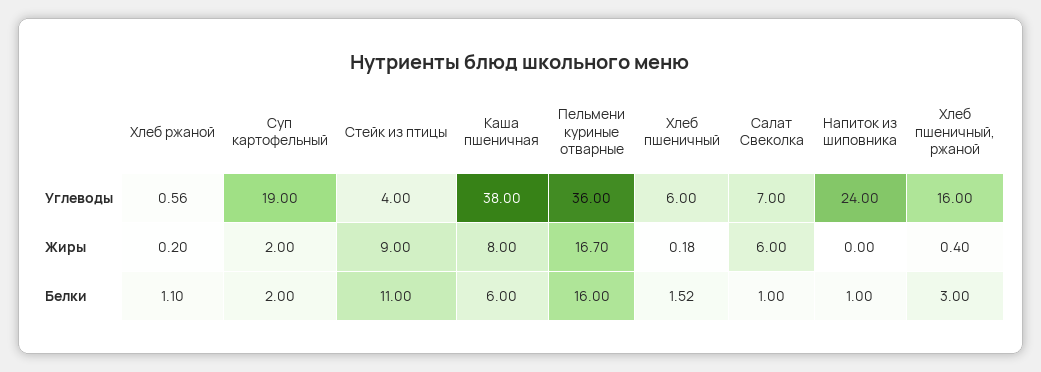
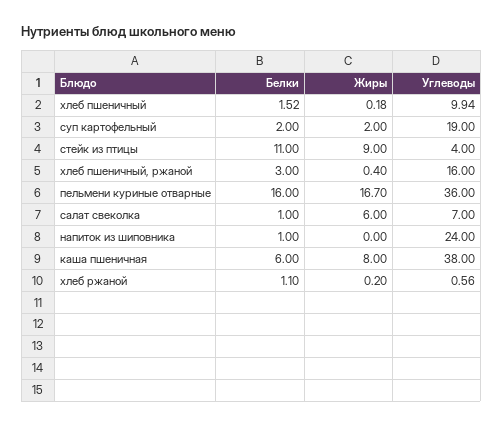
  {
    "Хлеб ржаной": {
      "Углеводы": 0.56,
      "Жиры": 0.2,
      "Белки": 1.1
    },
    "Суп картофельный": {
      "Углеводы": 19,
      "Жиры": 2,
      "Белки": 2
    },
    "Стейк из птицы": {
      "Углеводы": 4,
      "Жиры": 9,
      "Белки": 11
    },
    "Каша пшеничная": {
      "Углеводы": 38,
      "Жиры": 8,
      "Белки": 6
    },
    "Пельмени куриные отварные": {
      "Углеводы": 36,
      "Жиры": 16.7,
      "Белки": 16
    },
    "Хлеб пшеничный": {
-     "Углеводы": 6,
+     "Углеводы": 9.94,
      "Жиры": 0.18,
      "Белки": 1.52
    },
    "Салат Свеколка": {
      "Углеводы": 7,
      "Жиры": 6,
      "Белки": 1
    },
    "Напиток из шиповника": {
      "Углеводы": 24,
      "Жиры": 0,
      "Белки": 1
    },
    "Хлеб пшеничный, ржаной": {
      "Углеводы": 16,
      "Жиры": 0.4,
      "Белки": 3
    }
  }

